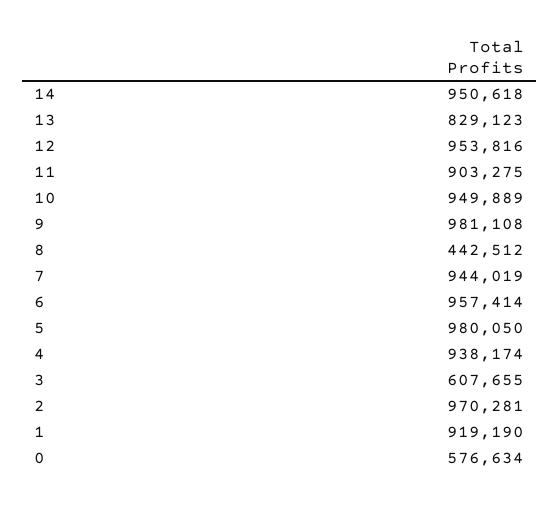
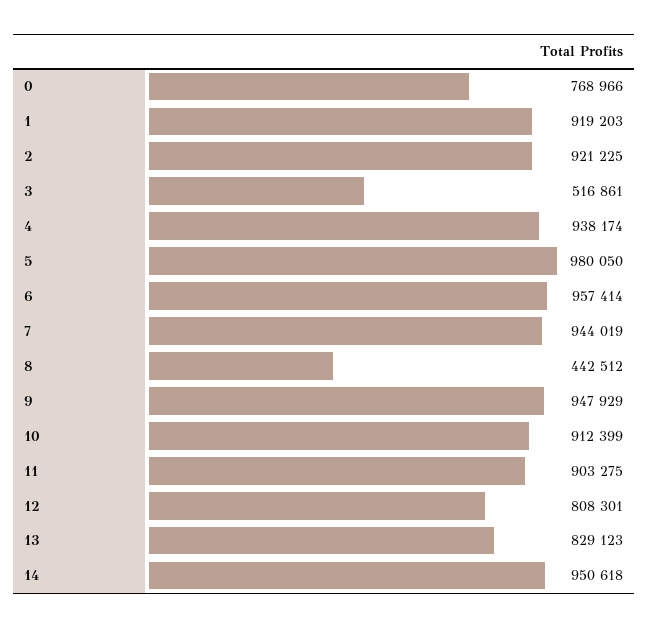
  {
    "14": 950618,
    "13": 829123,
-   "12": 953816,
+   "12": 808301,
    "11": 903275,
-   "10": 949889,
+   "10": 912399,
-   "9": 981108,
+   "9": 947929,
    "8": 442512,
    "7": 944019,
    "6": 957414,
    "5": 980050,
    "4": 938174,
-   "3": 607655,
+   "3": 516861,
-   "2": 970281,
+   "2": 921225,
-   "1": 919190,
+   "1": 919203,
-   "0": 576634
+   "0": 768966
  }

